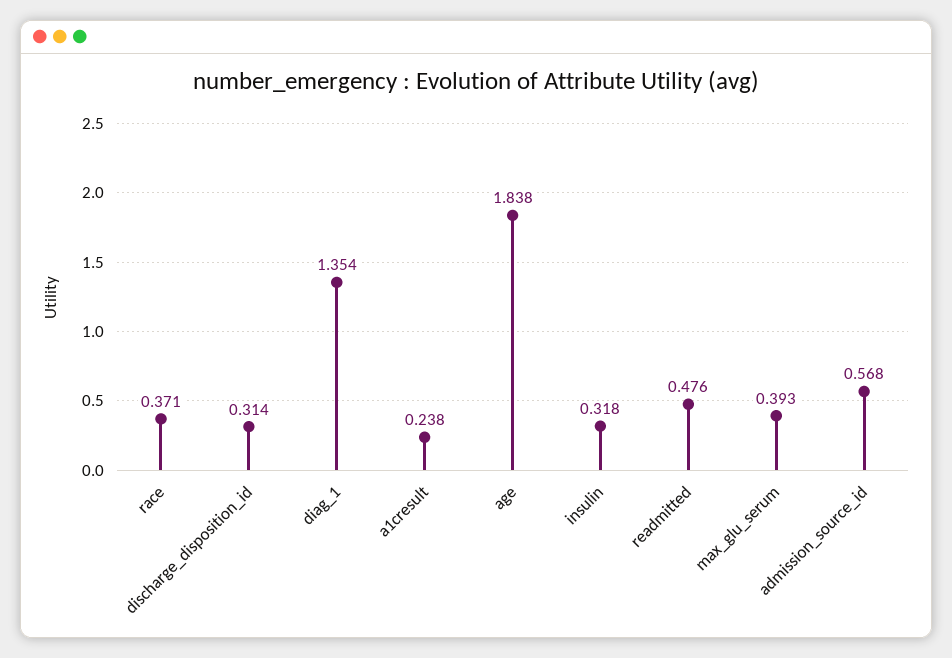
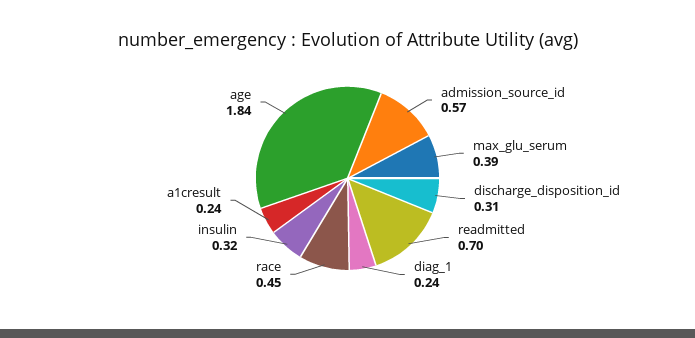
  {
-   "race": 0.371,
+   "race": 0.45,
    "discharge_disposition_id": 0.314,
-   "diag_1": 1.354,
+   "diag_1": 0.24,
    "a1cresult": 0.238,
    "age": 1.838,
    "insulin": 0.318,
-   "readmitted": 0.476,
+   "readmitted": 0.7,
    "max_glu_serum": 0.393,
    "admission_source_id": 0.568
  }

